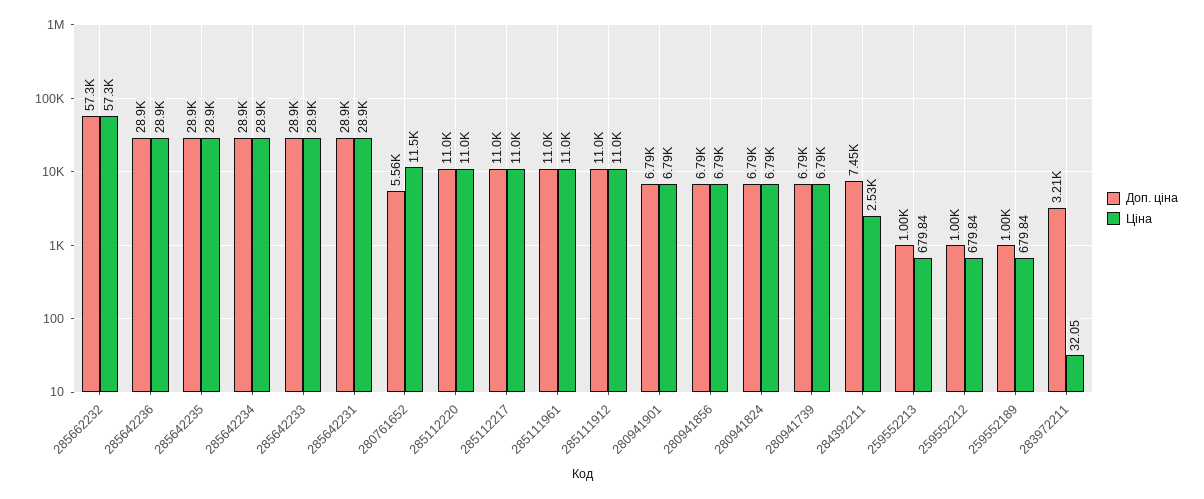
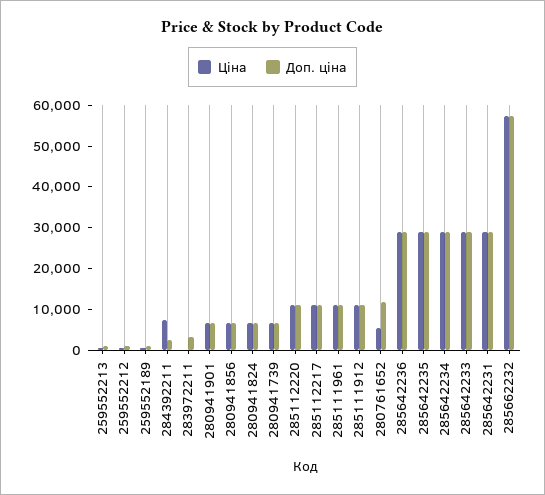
  {
    "Доп. ціна": {
      "285662232": 57300,
      "285642236": 28900,
      "285642235": 28900,
      "285642234": 28900,
      "285642233": 28900,
      "285642231": 28900,
-     "280761652": 5560,
+     "280761652": 12000,
      "285112220": 11000,
      "285112217": 11000,
      "285111961": 11000,
      "285111912": 11000,
      "280941901": 6790,
      "280941856": 6790,
      "280941824": 6790,
      "280941739": 6790,
-     "284392211": 7450,
+     "284392211": 2000,
      "259552213": 1000,
      "259552212": 1000,
      "259552189": 1000,
      "283972211": 3210
    },
    "Ціна": {
      "285662232": 57300,
      "285642236": 28900,
      "285642235": 28900,
      "285642234": 28900,
      "285642233": 28900,
      "285642231": 28900,
-     "280761652": 11500,
+     "280761652": 6000,
      "285112220": 11000,
      "285112217": 11000,
      "285111961": 11000,
      "285111912": 11000,
      "280941901": 6790,
      "280941856": 6790,
      "280941824": 6790,
      "280941739": 6790,
-     "284392211": 2530,
+     "284392211": 8000,
      "259552213": 679.84,
      "259552212": 679.84,
      "259552189": 679.84,
      "283972211": 32.05
    }
  }

